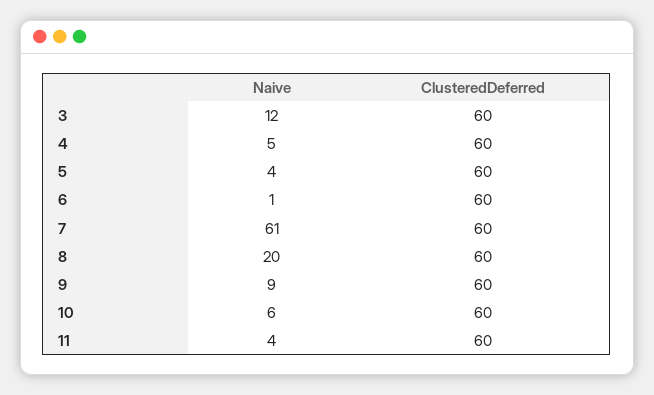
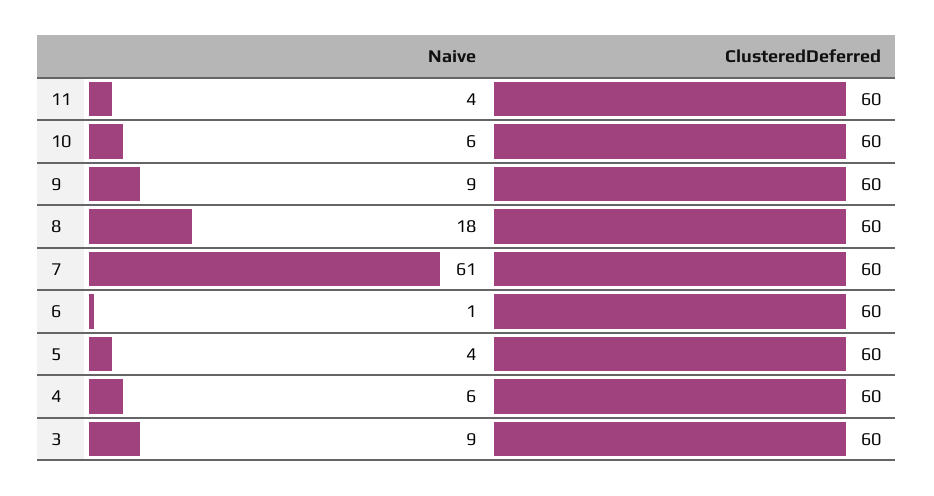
  {
    "Naive": {
-     "3": 12,
+     "3": 9,
-     "4": 5,
+     "4": 6,
      "5": 4,
      "6": 1,
      "7": 61,
-     "8": 20,
+     "8": 18,
      "9": 9,
      "10": 6,
      "11": 4
    },
    "ClusteredDeferred": {
      "3": 60,
      "4": 60,
      "5": 60,
      "6": 60,
      "7": 60,
      "8": 60,
      "9": 60,
      "10": 60,
      "11": 60
    }
  }

